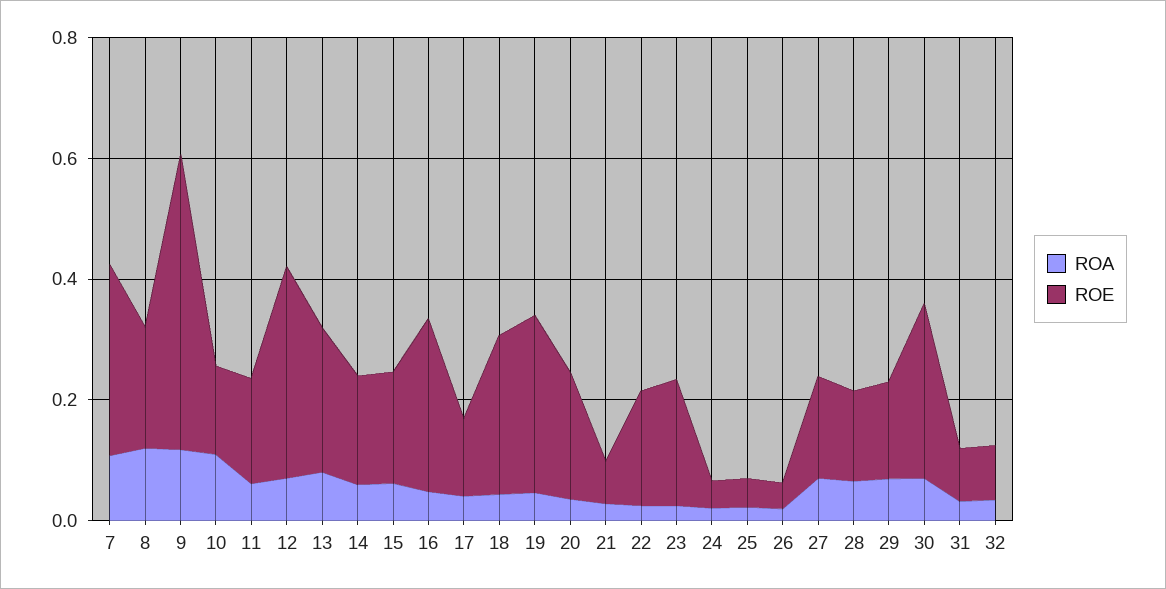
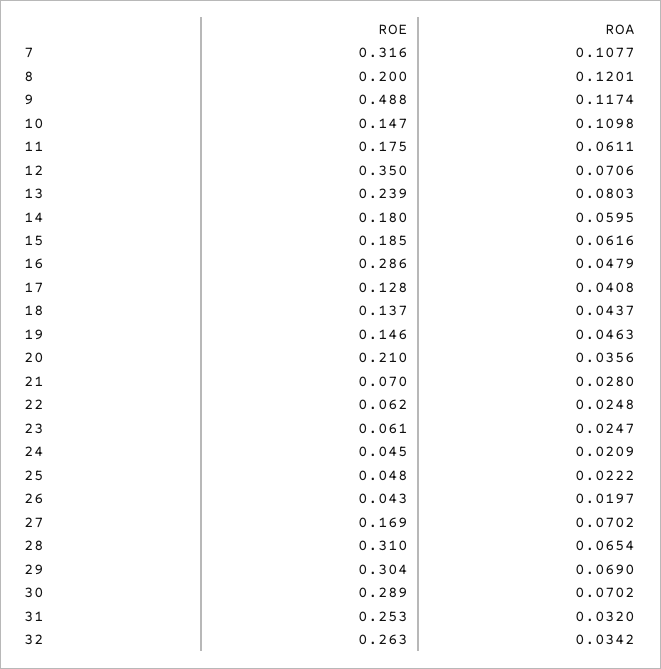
  {
    "ROA": {
      "7": 0.1077,
      "8": 0.1201,
      "9": 0.1174,
      "10": 0.1098,
      "11": 0.0611,
      "12": 0.0706,
      "13": 0.0803,
      "14": 0.0595,
      "15": 0.0616,
      "16": 0.0479,
      "17": 0.0408,
      "18": 0.0437,
      "19": 0.0463,
      "20": 0.0356,
      "21": 0.028,
      "22": 0.0248,
      "23": 0.0247,
      "24": 0.0209,
      "25": 0.0222,
      "26": 0.0197,
      "27": 0.0702,
      "28": 0.0654,
      "29": 0.069,
      "30": 0.0702,
      "31": 0.032,
      "32": 0.0342
    },
    "ROE": {
      "7": 0.316,
      "8": 0.2,
      "9": 0.488,
      "10": 0.147,
      "11": 0.175,
      "12": 0.35,
      "13": 0.239,
      "14": 0.18,
      "15": 0.185,
      "16": 0.286,
      "17": 0.128,
-     "18": 0.25,
+     "18": 0.137,
-     "19": 0.3,
+     "19": 0.146,
      "20": 0.21,
      "21": 0.07,
-     "22": 0.2,
+     "22": 0.062,
-     "23": 0.2,
+     "23": 0.061,
      "24": 0.045,
      "25": 0.048,
      "26": 0.043,
      "27": 0.169,
-     "28": 0.15,
+     "28": 0.31,
-     "29": 0.15,
+     "29": 0.304,
      "30": 0.289,
-     "31": 0.1,
+     "31": 0.253,
-     "32": 0.1
+     "32": 0.263
    }
  }

